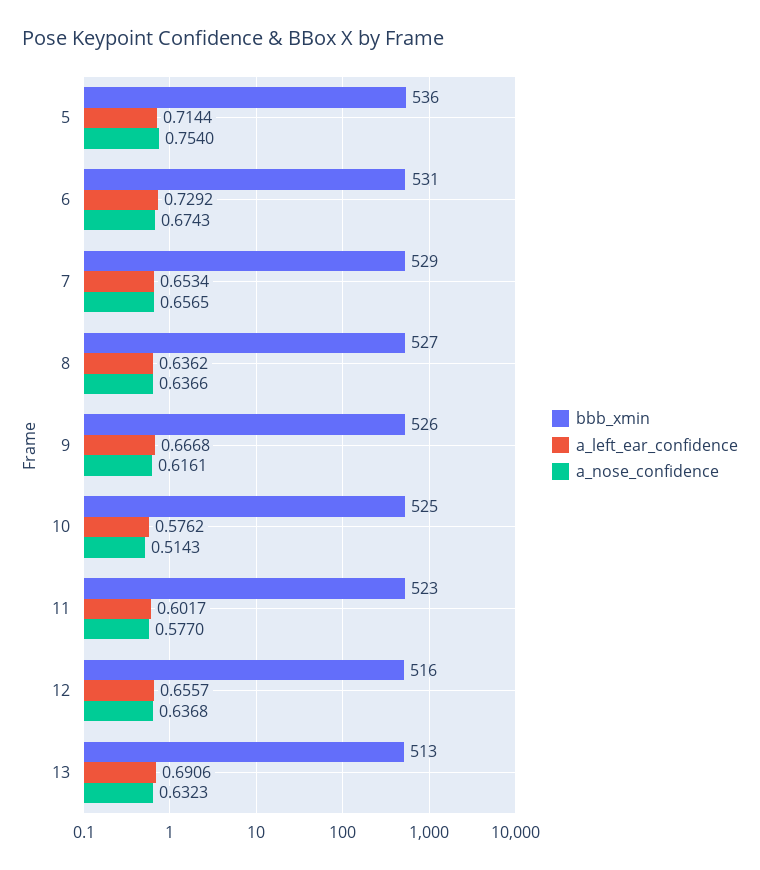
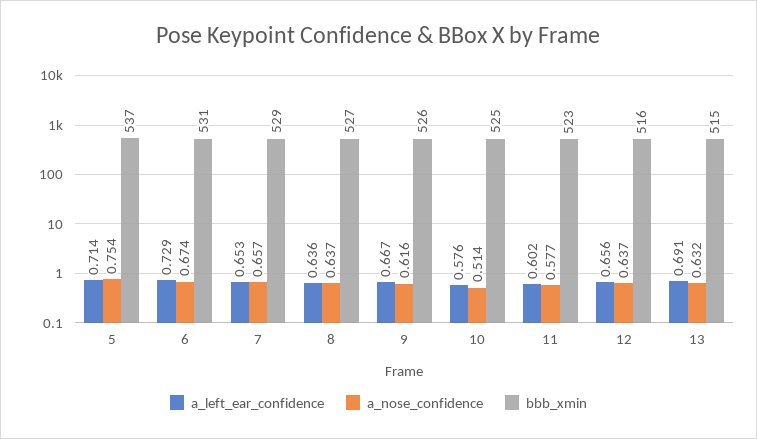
  {
    "bbb_xmin": {
-     "5": 536,
+     "5": 537,
      "6": 531,
      "7": 529,
      "8": 527,
      "9": 526,
      "10": 525,
      "11": 523,
      "12": 516,
-     "13": 513
+     "13": 515
    },
    "a_left_ear_confidence": {
      "5": 0.7144,
      "6": 0.7292,
      "7": 0.6534,
      "8": 0.6362,
      "9": 0.6668,
      "10": 0.5762,
      "11": 0.6017,
      "12": 0.6557,
      "13": 0.6906
    },
    "a_nose_confidence": {
      "5": 0.754,
      "6": 0.6743,
      "7": 0.6565,
      "8": 0.6366,
      "9": 0.6161,
      "10": 0.5143,
      "11": 0.577,
      "12": 0.6368,
      "13": 0.6323
    }
  }

